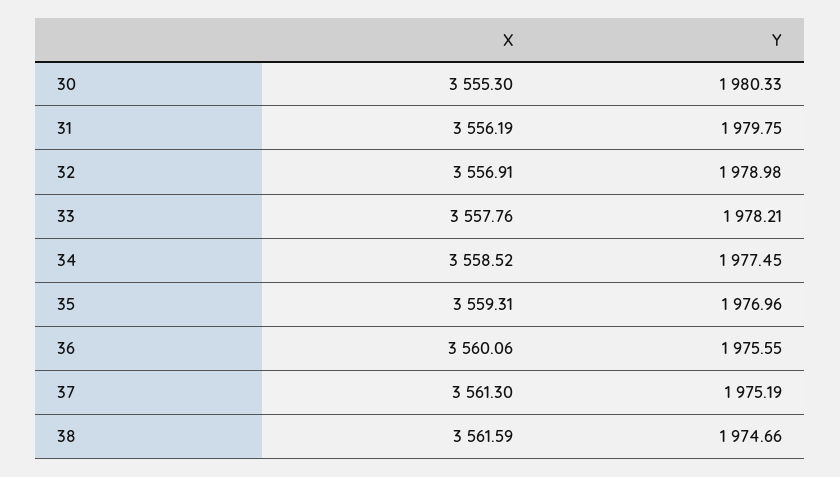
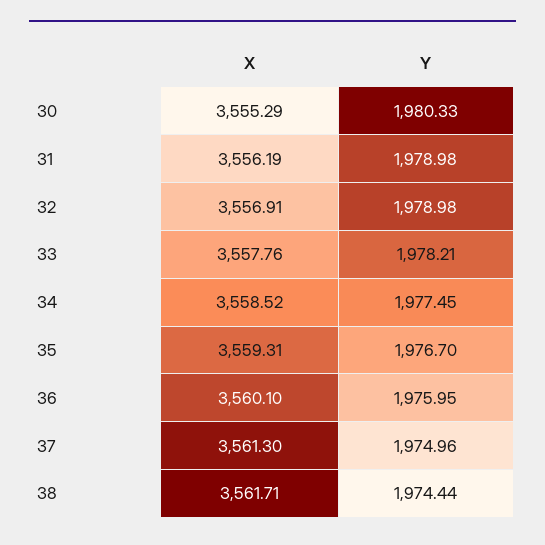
  {
    "X": {
-     "30": 3555.3,
+     "30": 3555.29,
      "31": 3556.19,
      "32": 3556.91,
      "33": 3557.76,
      "34": 3558.52,
      "35": 3559.31,
-     "36": 3560.06,
+     "36": 3560.1,
      "37": 3561.3,
-     "38": 3561.59
+     "38": 3561.71
    },
    "Y": {
      "30": 1980.33,
-     "31": 1979.75,
+     "31": 1978.98,
      "32": 1978.98,
      "33": 1978.21,
      "34": 1977.45,
-     "35": 1976.96,
+     "35": 1976.7,
-     "36": 1975.55,
+     "36": 1975.95,
-     "37": 1975.19,
+     "37": 1974.96,
-     "38": 1974.66
+     "38": 1974.44
    }
  }

